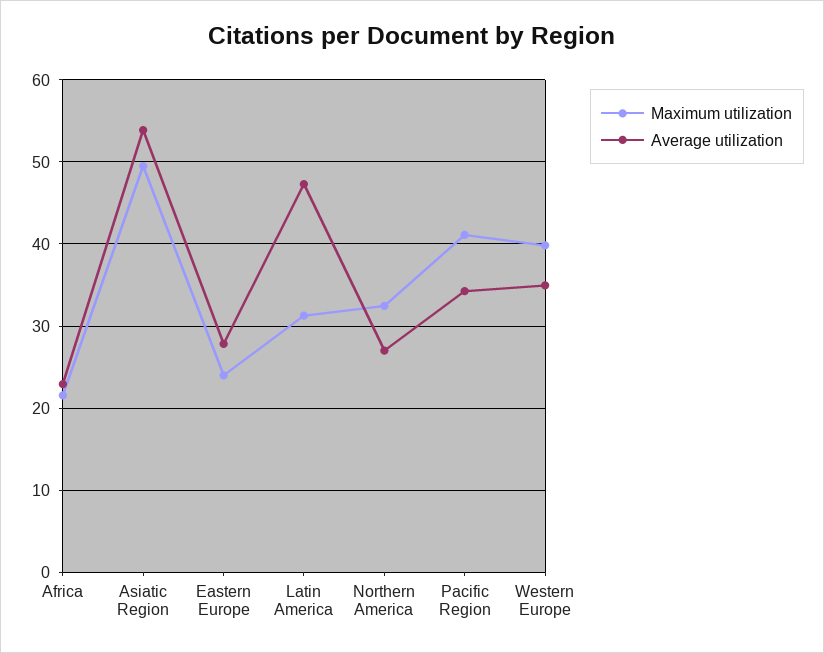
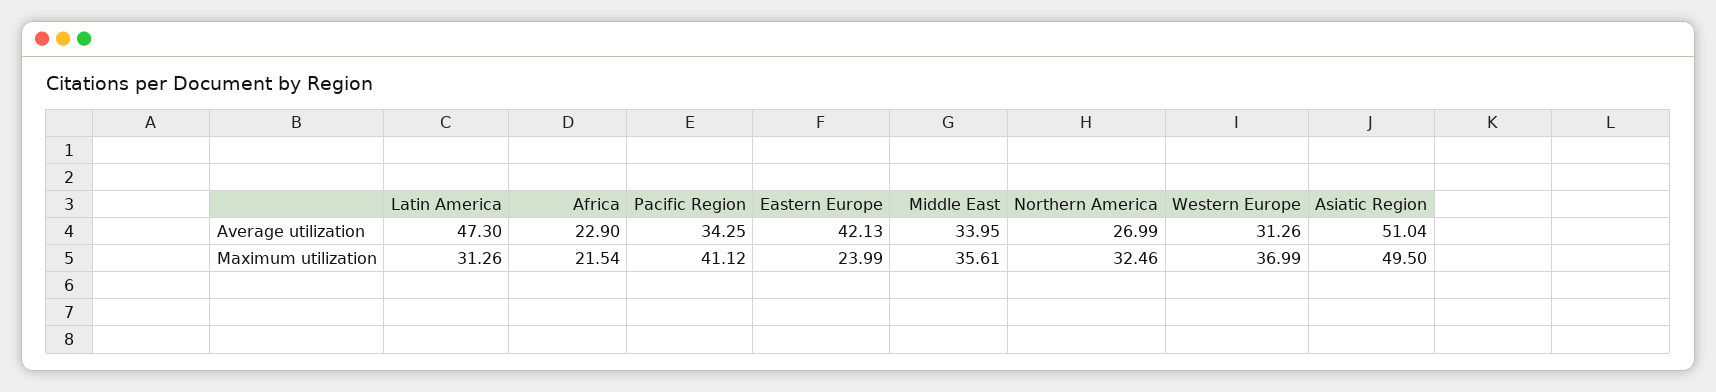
  {
    "Maximum utilization": {
      "Africa": 21.54,
      "Asiatic Region": 49.5,
      "Eastern Europe": 23.99,
      "Latin America": 31.26,
      "Northern America": 32.46,
      "Pacific Region": 41.12,
-     "Western Europe": 40
+     "Western Europe": 36.99,
+     "Middle East": 35.61
    },
    "Average utilization": {
      "Africa": 22.9,
-     "Asiatic Region": 54,
+     "Asiatic Region": 51.04,
-     "Eastern Europe": 28,
+     "Eastern Europe": 42.13,
      "Latin America": 47.3,
      "Northern America": 26.99,
      "Pacific Region": 34.25,
-     "Western Europe": 35
+     "Western Europe": 31.26,
+     "Middle East": 33.95
    }
  }

